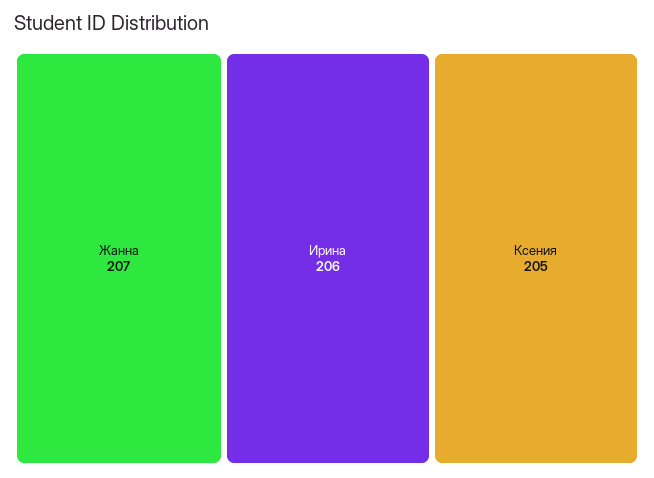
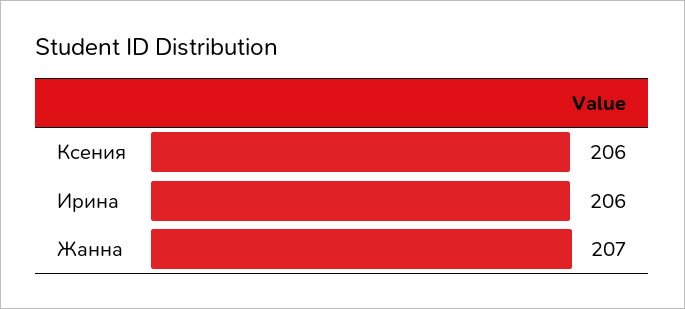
  {
    "Жанна": 207,
    "Ирина": 206,
-   "Ксения": 205
+   "Ксения": 206
  }

